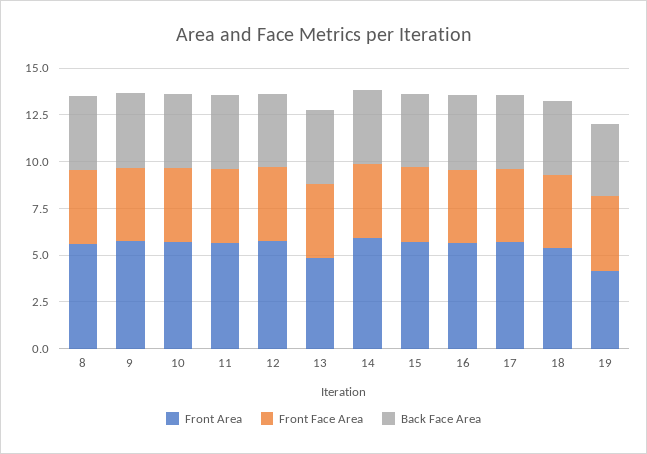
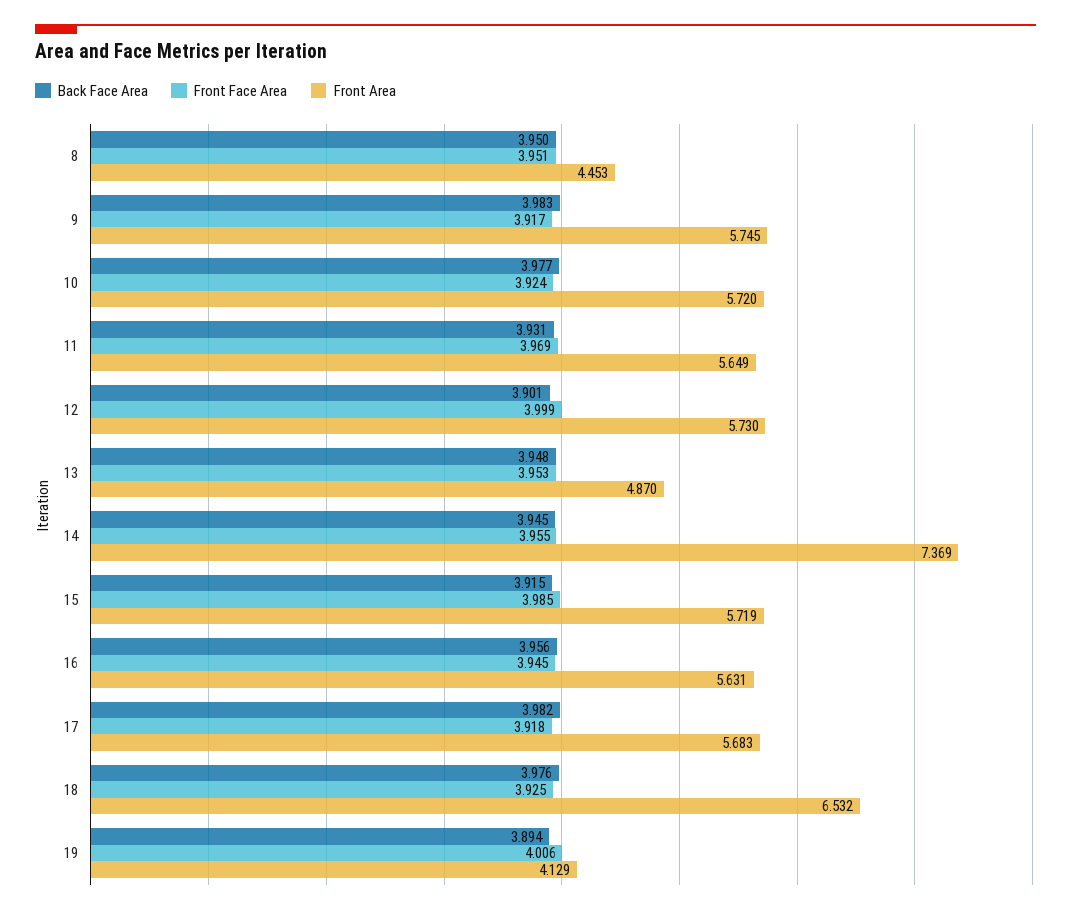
  {
    "Front Area": {
-     "8": 5.5,
+     "8": 4.453,
      "9": 5.745,
      "10": 5.72,
      "11": 5.649,
      "12": 5.73,
      "13": 4.87,
-     "14": 6,
+     "14": 7.369,
      "15": 5.719,
      "16": 5.631,
      "17": 5.683,
-     "18": 5.5,
+     "18": 6.532,
      "19": 4.129
    },
    "Front Face Area": {
      "8": 3.951,
      "9": 3.917,
      "10": 3.924,
      "11": 3.969,
      "12": 3.999,
      "13": 3.953,
      "14": 3.955,
      "15": 3.985,
      "16": 3.945,
      "17": 3.918,
      "18": 3.925,
      "19": 4.006
    },
    "Back Face Area": {
      "8": 3.95,
      "9": 3.983,
      "10": 3.977,
      "11": 3.931,
      "12": 3.901,
      "13": 3.948,
      "14": 3.945,
      "15": 3.915,
      "16": 3.956,
      "17": 3.982,
      "18": 3.976,
      "19": 3.894
    }
  }

